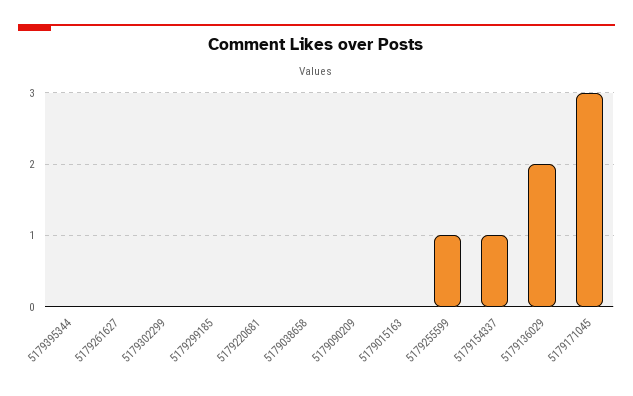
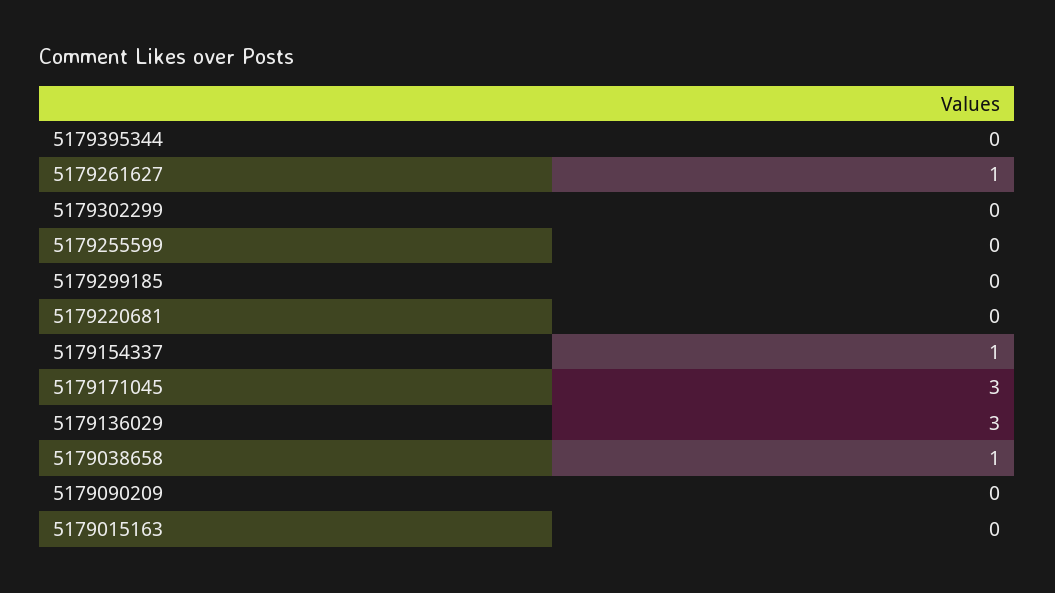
  {
    "5179395344": 0,
-   "5179261627": 0,
+   "5179261627": 1,
    "5179302299": 0,
    "5179299185": 0,
    "5179220681": 0,
-   "5179038658": 0,
+   "5179038658": 1,
    "5179090209": 0,
    "5179015163": 0,
-   "5179255599": 1,
+   "5179255599": 0,
    "5179154337": 1,
-   "5179136029": 2,
+   "5179136029": 3,
    "5179171045": 3
  }

